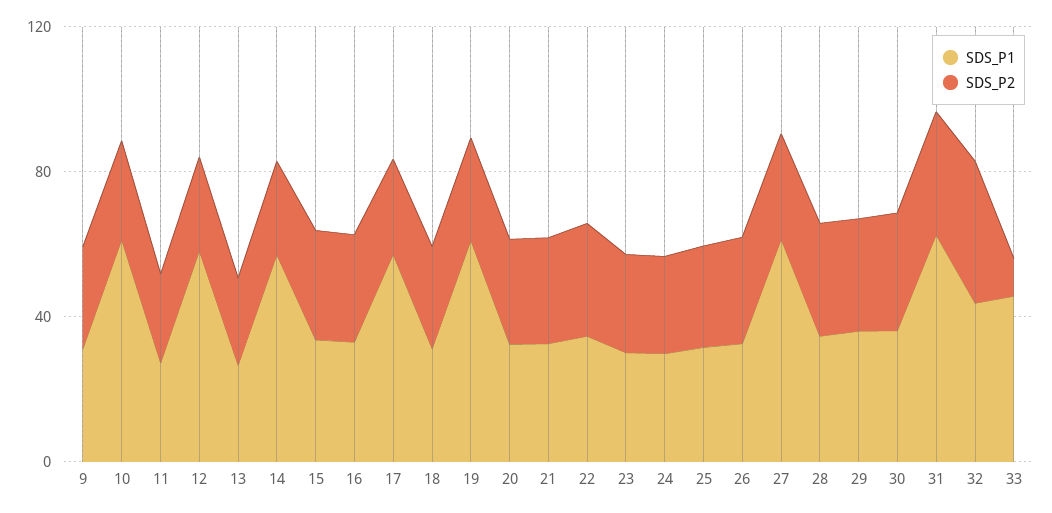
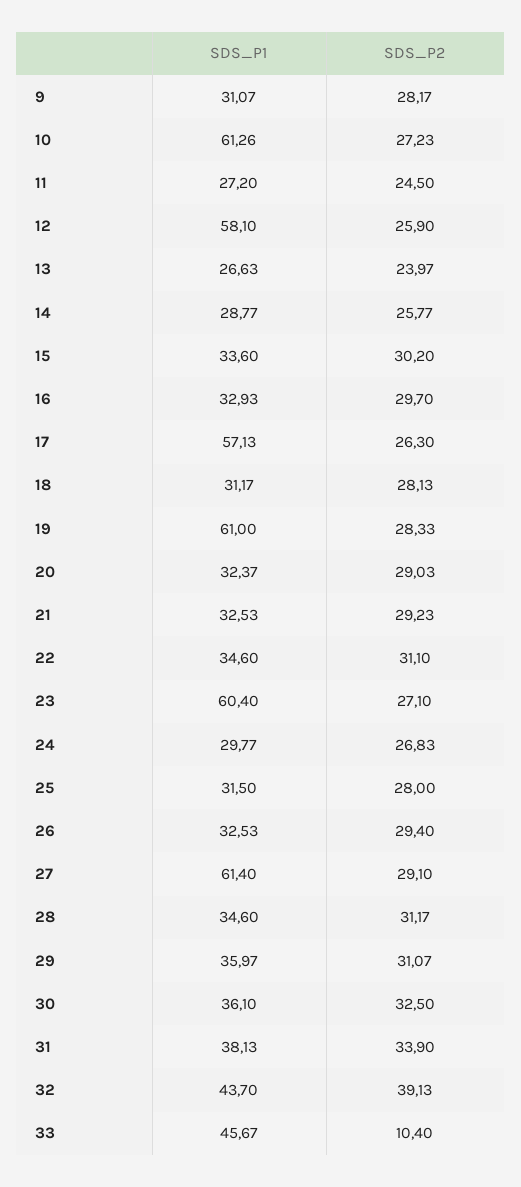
  {
    "SDS_P1": {
      "9": 31.07,
      "10": 61.26,
      "11": 27.2,
      "12": 58.1,
      "13": 26.63,
-     "14": 60,
+     "14": 28.77,
      "15": 33.6,
      "16": 32.93,
      "17": 57.13,
      "18": 31.17,
      "19": 61,
      "20": 32.37,
      "21": 32.53,
      "22": 34.6,
-     "23": 30,
+     "23": 60.4,
      "24": 29.77,
      "25": 31.5,
      "26": 32.53,
      "27": 61.4,
      "28": 34.6,
      "29": 35.97,
      "30": 36.1,
-     "31": 60,
+     "31": 38.13,
      "32": 43.7,
      "33": 45.67
    },
    "SDS_P2": {
      "9": 28.17,
      "10": 27.23,
      "11": 24.5,
      "12": 25.9,
      "13": 23.97,
      "14": 25.77,
      "15": 30.2,
      "16": 29.7,
      "17": 26.3,
      "18": 28.13,
      "19": 28.33,
      "20": 29.03,
      "21": 29.23,
      "22": 31.1,
      "23": 27.1,
      "24": 26.83,
      "25": 28,
      "26": 29.4,
      "27": 29.1,
      "28": 31.17,
      "29": 31.07,
      "30": 32.5,
      "31": 33.9,
      "32": 39.13,
      "33": 10.4
    }
  }

